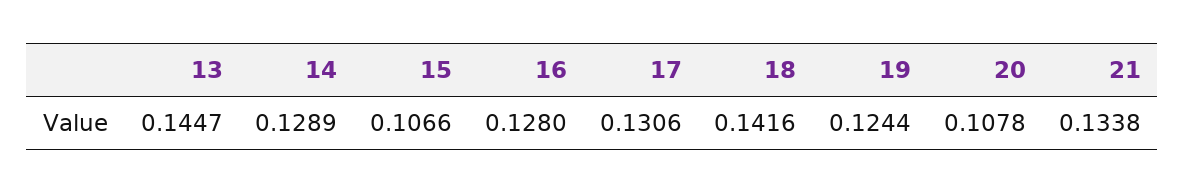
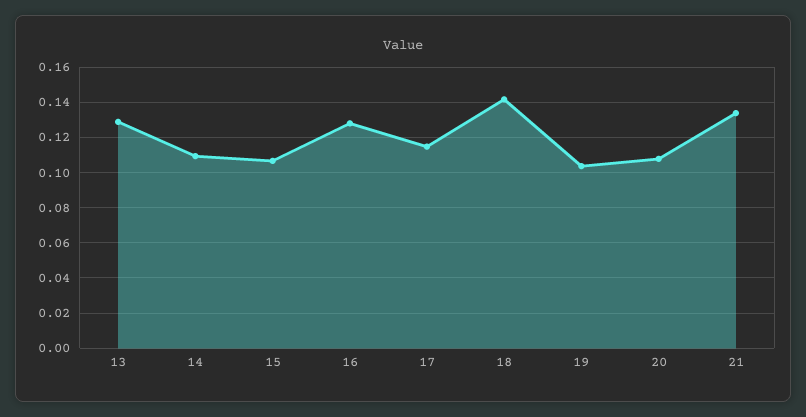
  {
-   "13": 0.1447,
+   "13": 0.13,
-   "14": 0.1289,
+   "14": 0.11,
    "15": 0.1066,
    "16": 0.128,
-   "17": 0.1306,
+   "17": 0.115,
    "18": 0.1416,
-   "19": 0.1244,
+   "19": 0.105,
    "20": 0.1078,
    "21": 0.1338
  }

